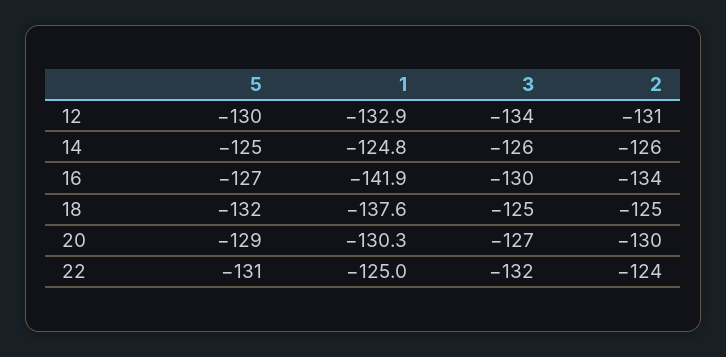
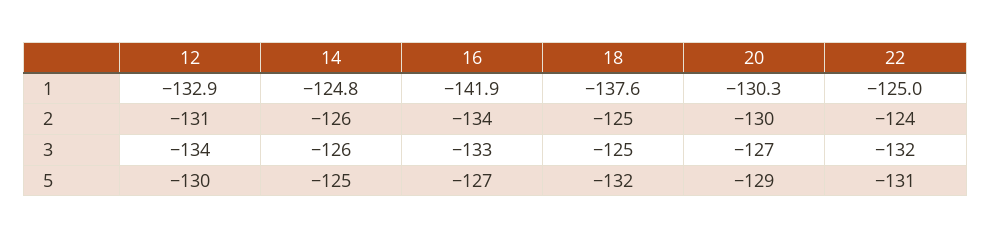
  {
    "5": {
      "12": -130,
      "14": -125,
      "16": -127,
      "18": -132,
      "20": -129,
      "22": -131
    },
    "1": {
      "12": -132.9,
      "14": -124.8,
      "16": -141.9,
      "18": -137.6,
      "20": -130.3,
      "22": -125
    },
    "3": {
      "12": -134,
      "14": -126,
-     "16": -130,
+     "16": -133,
      "18": -125,
      "20": -127,
      "22": -132
    },
    "2": {
      "12": -131,
      "14": -126,
      "16": -134,
      "18": -125,
      "20": -130,
      "22": -124
    }
  }

